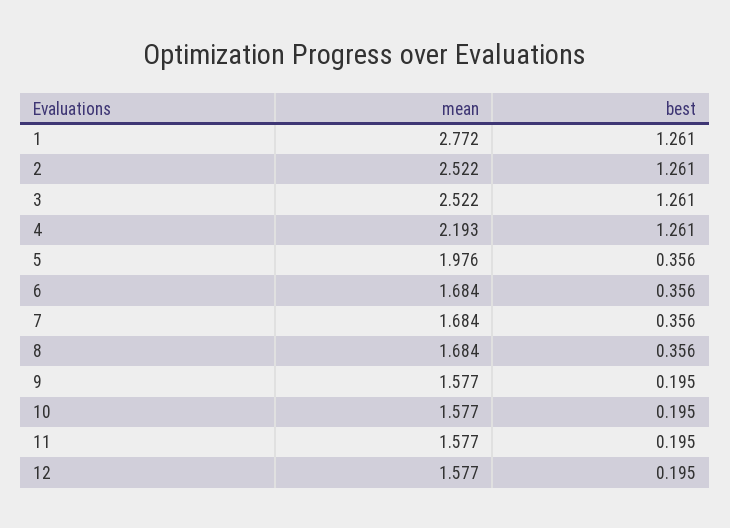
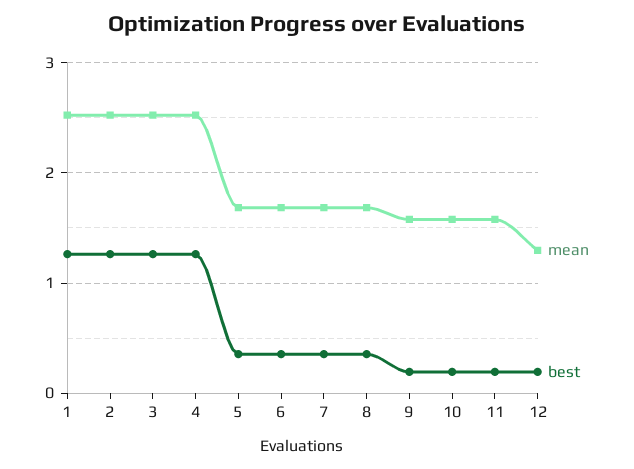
  {
    "mean": {
-     "1": 2.772,
+     "1": 2.5,
      "2": 2.522,
      "3": 2.522,
-     "4": 2.193,
+     "4": 2.5,
-     "5": 1.976,
+     "5": 1.7,
      "6": 1.684,
      "7": 1.684,
      "8": 1.684,
      "9": 1.577,
      "10": 1.577,
      "11": 1.577,
-     "12": 1.577
+     "12": 1.3
    },
    "best": {
      "1": 1.261,
      "2": 1.261,
      "3": 1.261,
      "4": 1.261,
      "5": 0.356,
      "6": 0.356,
      "7": 0.356,
      "8": 0.356,
      "9": 0.195,
      "10": 0.195,
      "11": 0.195,
      "12": 0.195
    }
  }

